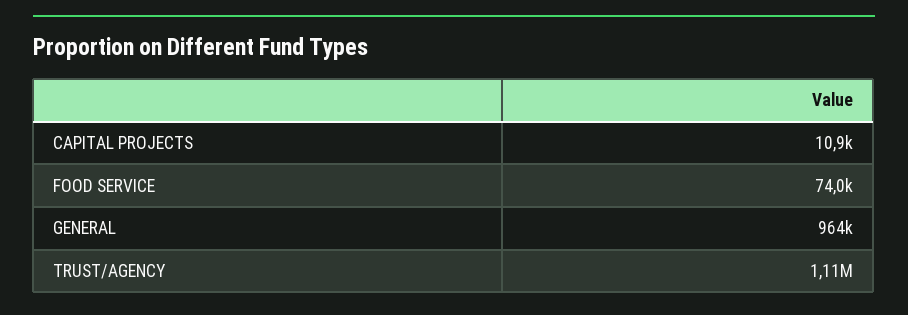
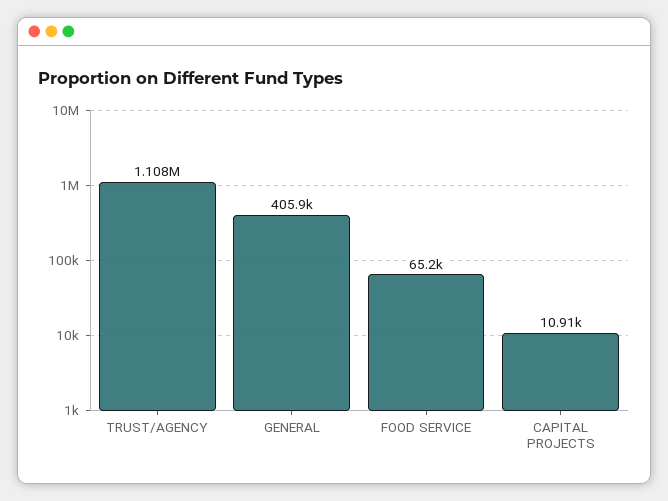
  {
    "CAPITAL PROJECTS": 10910,
-   "FOOD SERVICE": 74000,
+   "FOOD SERVICE": 65200,
-   "GENERAL": 964000,
+   "GENERAL": 405900,
    "TRUST/AGENCY": 1108000
  }

